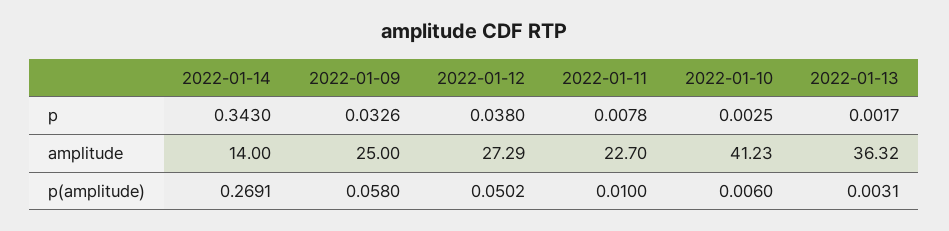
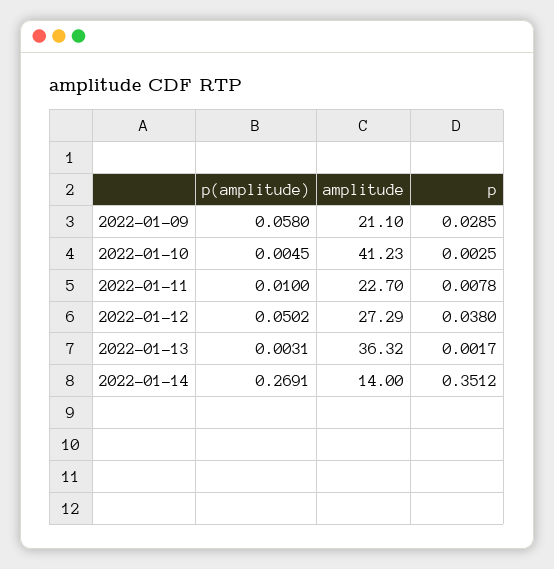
  {
    "2022-01-14": {
-     "p": 0.343,
+     "p": 0.3512,
      "amplitude": 14,
      "p(amplitude)": 0.2691
    },
    "2022-01-09": {
-     "p": 0.0326,
+     "p": 0.0285,
-     "amplitude": 25,
+     "amplitude": 21.1,
      "p(amplitude)": 0.058
    },
    "2022-01-12": {
      "p": 0.038,
      "amplitude": 27.29,
      "p(amplitude)": 0.0502
    },
    "2022-01-11": {
      "p": 0.0078,
      "amplitude": 22.7,
      "p(amplitude)": 0.01
    },
    "2022-01-10": {
      "p": 0.0025,
      "amplitude": 41.23,
-     "p(amplitude)": 0.006
+     "p(amplitude)": 0.0045
    },
    "2022-01-13": {
      "p": 0.0017,
      "amplitude": 36.32,
      "p(amplitude)": 0.0031
    }
  }

